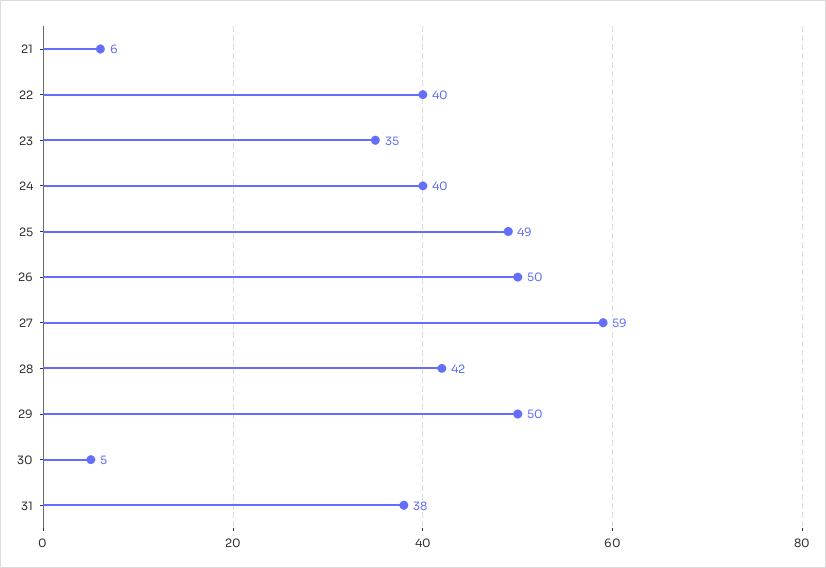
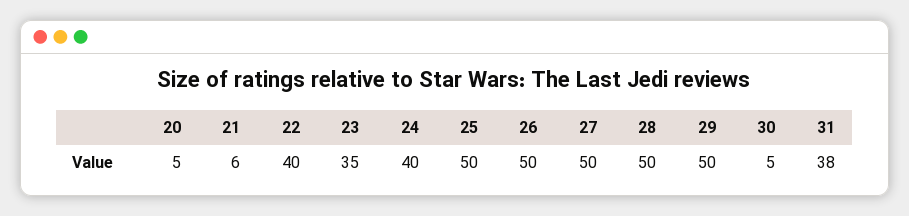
  {
    "21": 6,
    "22": 40,
    "23": 35,
    "24": 40,
-   "25": 49,
+   "25": 50,
    "26": 50,
-   "27": 59,
+   "27": 50,
-   "28": 42,
+   "28": 50,
    "29": 50,
    "30": 5,
-   "31": 38
+   "31": 38,
+   "20": 5
  }

